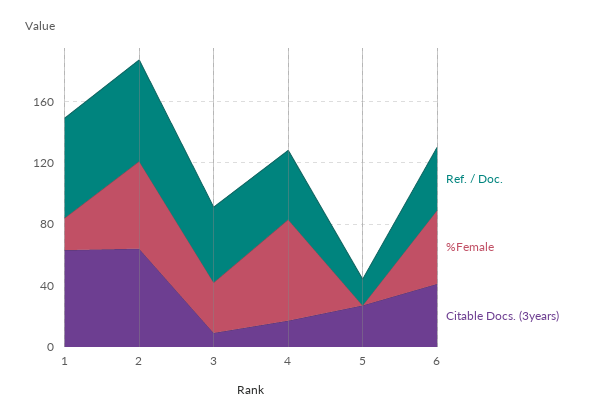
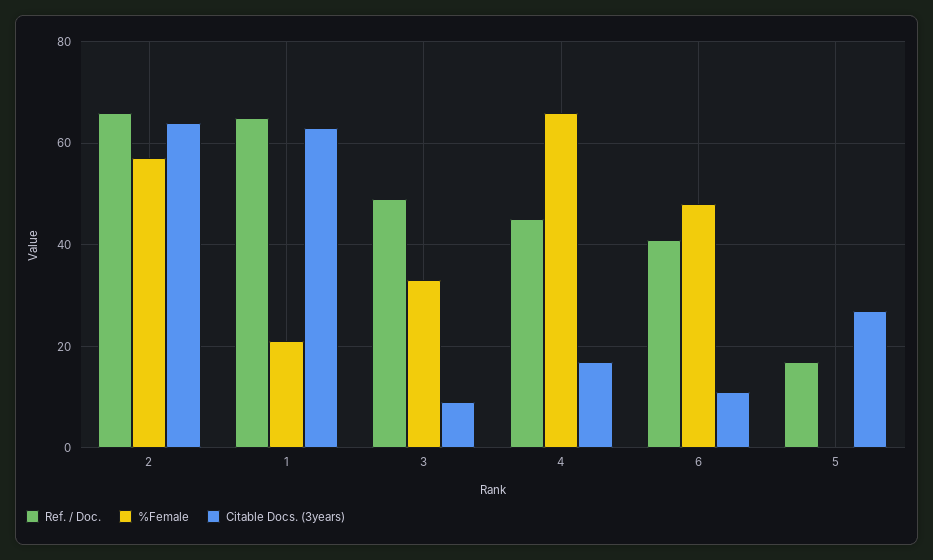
  {
    "Ref. / Doc.": {
      "1": 65,
      "2": 65,
      "3": 50,
      "4": 45,
      "5": 15,
      "6": 40
    },
    "%Female": {
      "1": 20,
      "2": 55,
      "3": 35,
      "4": 65,
      "5": 0,
      "6": 50
    },
    "Citable Docs. (3years)": {
      "1": 65,
      "2": 65,
      "3": 10,
      "4": 15,
      "5": 25,
-     "6": 40
+     "6": 10
    }
  }

